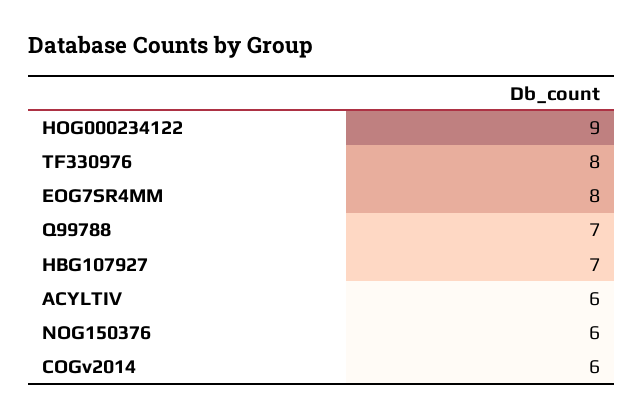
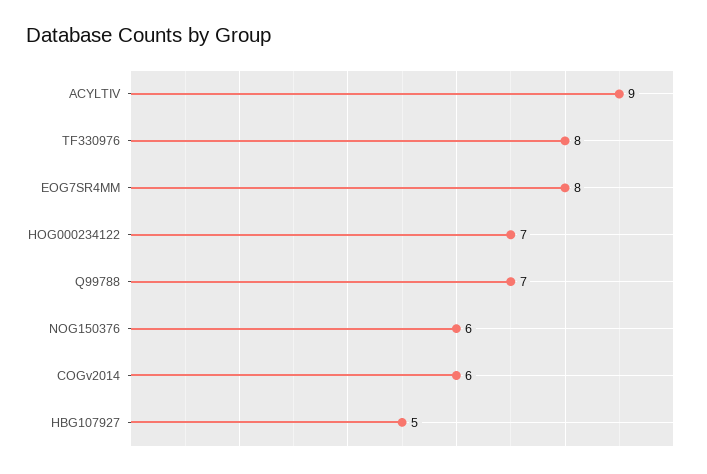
  {
-   "HOG000234122": 9,
+   "HOG000234122": 7,
    "TF330976": 8,
    "EOG7SR4MM": 8,
    "Q99788": 7,
-   "HBG107927": 7,
+   "HBG107927": 5,
-   "ACYLTIV": 6,
+   "ACYLTIV": 9,
    "NOG150376": 6,
    "COGv2014": 6
  }

